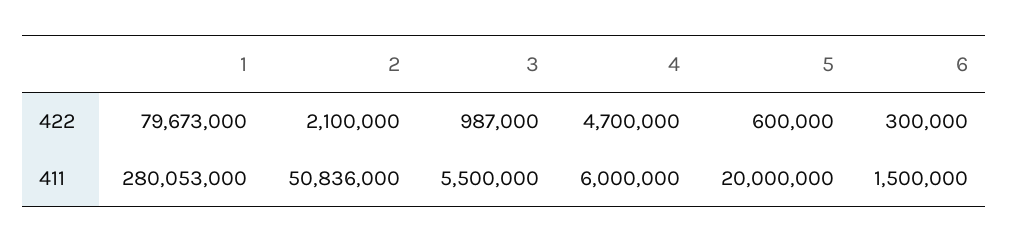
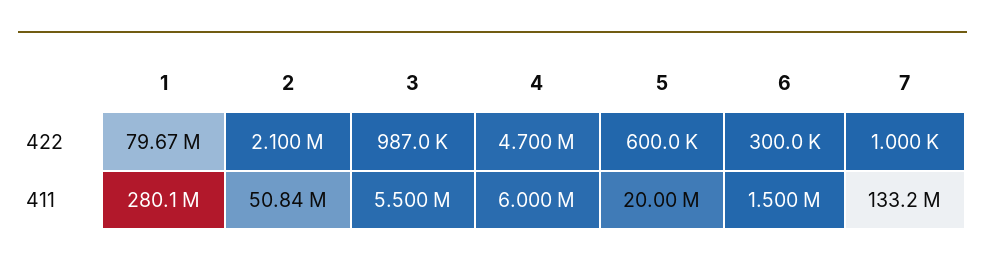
  {
    "1": {
      "422": 79673000,
      "411": 280053000
    },
    "2": {
      "422": 2100000,
      "411": 50836000
    },
    "3": {
      "422": 987000,
      "411": 5500000
    },
    "4": {
      "422": 4700000,
      "411": 6000000
    },
    "5": {
      "422": 600000,
      "411": 20000000
    },
    "6": {
      "422": 300000,
      "411": 1500000
-   }
+   },
+   "7": {
+     "422": 1000,
+     "411": 133200000
+   }
  }

